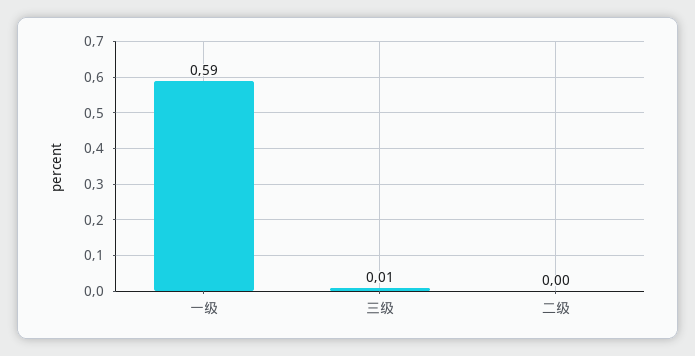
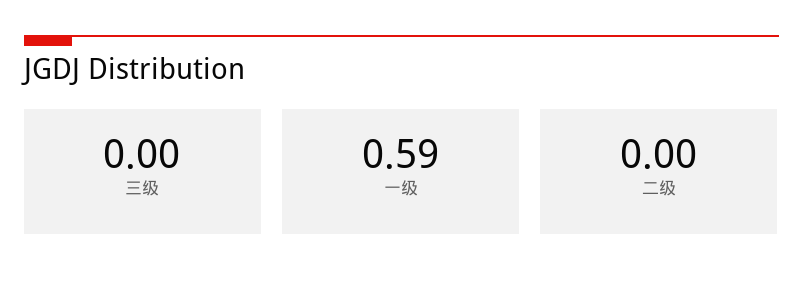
  {
    "一级": 0.59,
-   "三级": 0.01,
+   "三级": 0,
    "二级": 0
  }

